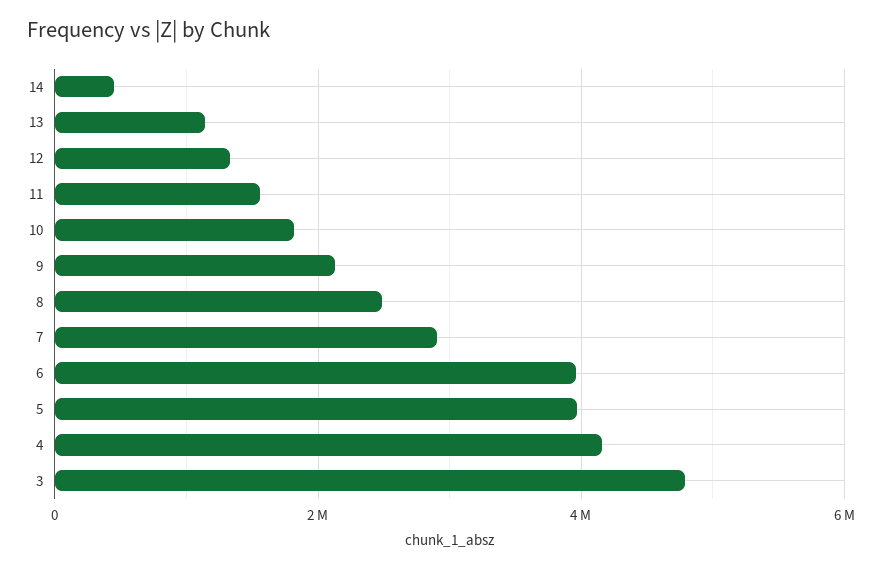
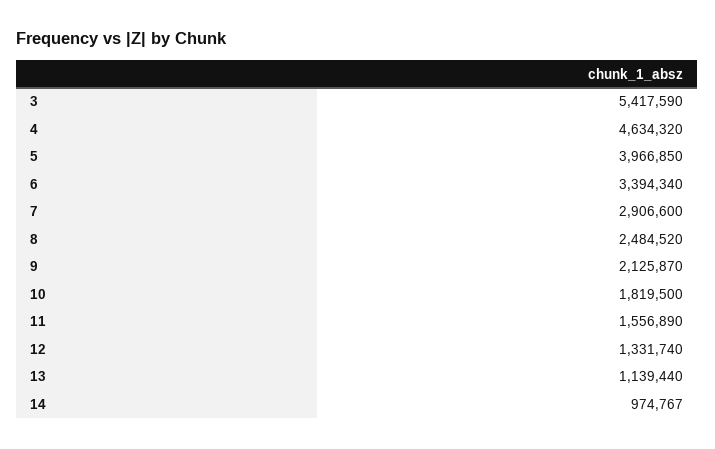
  {
-   "14": 400000,
+   "14": 974767,
    "13": 1139440,
    "12": 1331740,
    "11": 1556890,
    "10": 1819500,
    "9": 2125870,
    "8": 2484520,
    "7": 2906600,
-   "6": 4000000,
+   "6": 3394340,
    "5": 3966850,
-   "4": 4200000,
+   "4": 4634320,
-   "3": 4800000
+   "3": 5417590
  }

